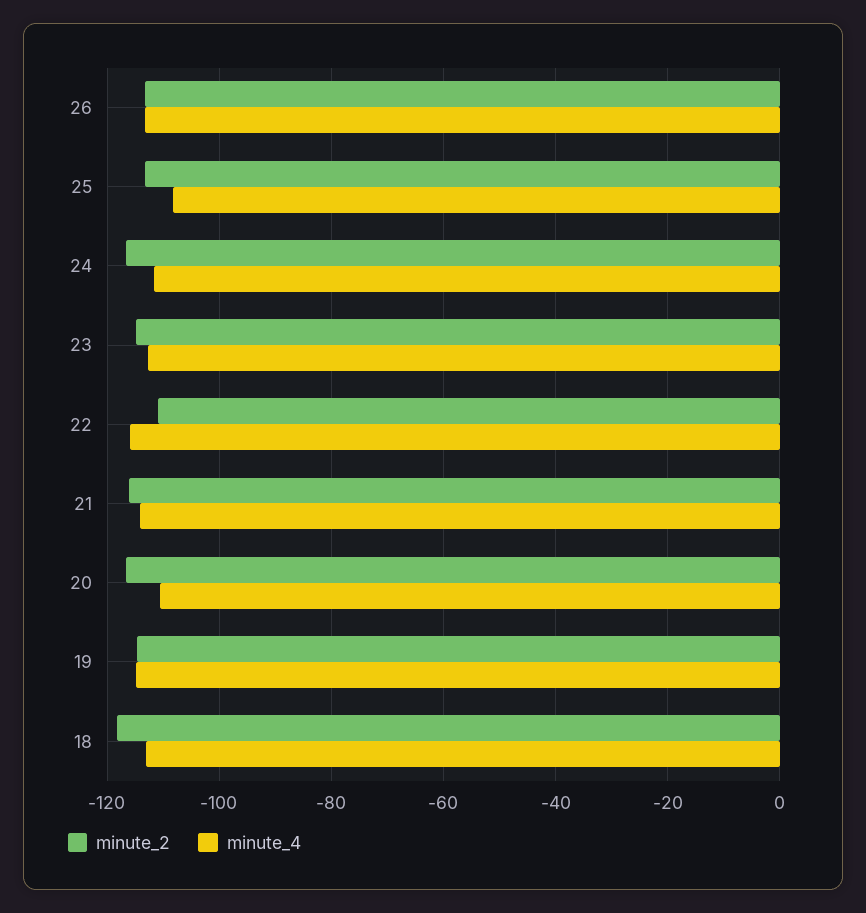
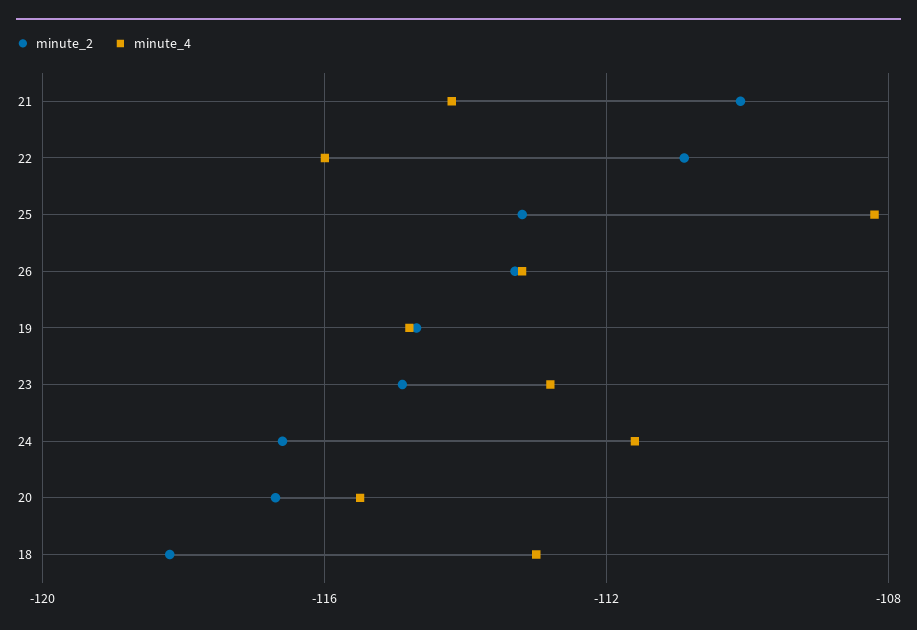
  {
    "minute_2": {
      "26": -113.5,
      "25": -113,
      "24": -116.5,
      "23": -115,
      "22": -111,
-     "21": -116,
+     "21": -110,
      "20": -116.5,
      "19": -114.5,
      "18": -118
    },
    "minute_4": {
      "26": -113,
      "25": -108,
      "24": -111.5,
      "23": -113,
      "22": -116,
      "21": -114,
-     "20": -110,
+     "20": -115.5,
      "19": -115,
      "18": -113
    }
  }

